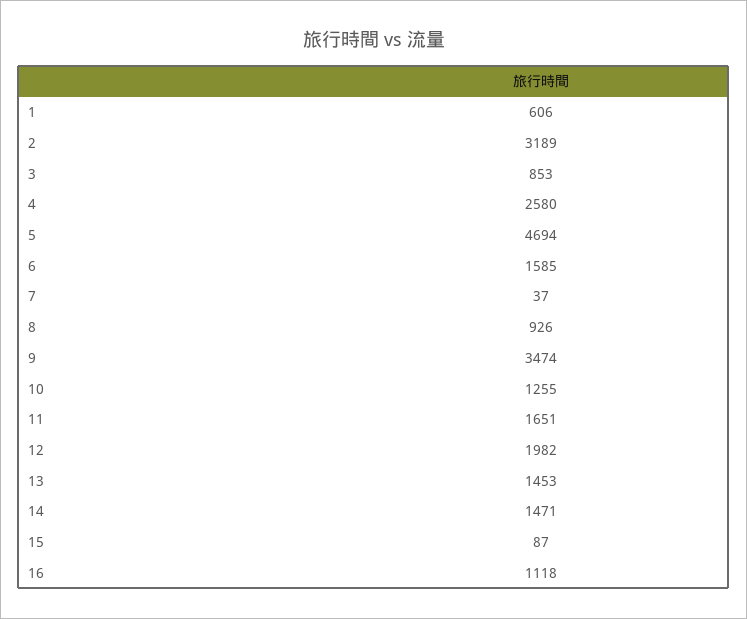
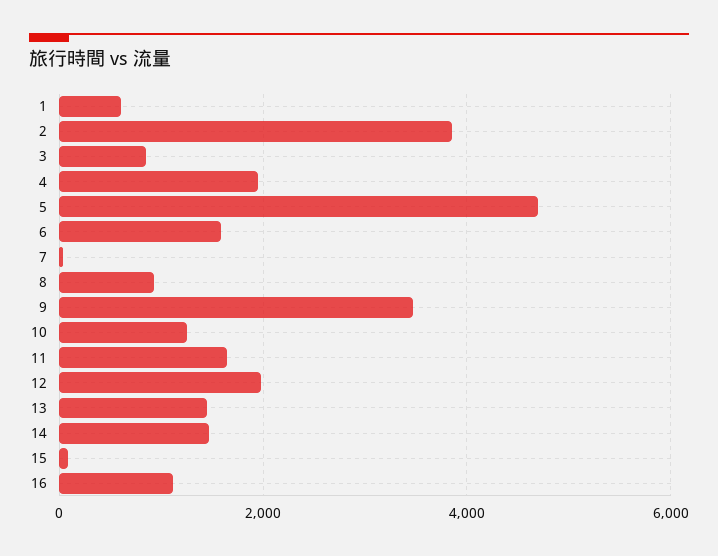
  {
    "1": 606,
-   "2": 3189,
+   "2": 3800,
    "3": 853,
-   "4": 2580,
+   "4": 2000,
    "5": 4694,
    "6": 1585,
    "7": 37,
    "8": 926,
    "9": 3474,
    "10": 1255,
    "11": 1651,
    "12": 1982,
    "13": 1453,
    "14": 1471,
    "15": 87,
    "16": 1118
  }

